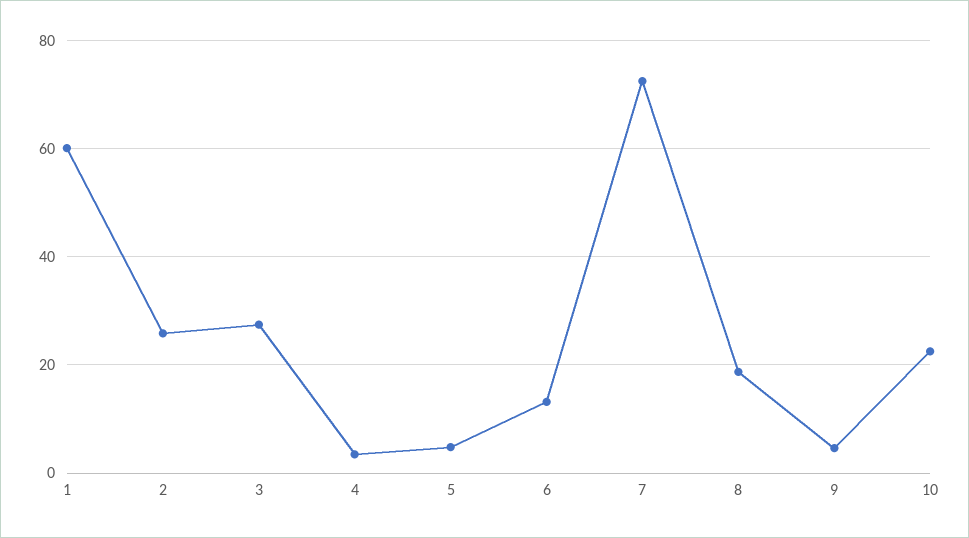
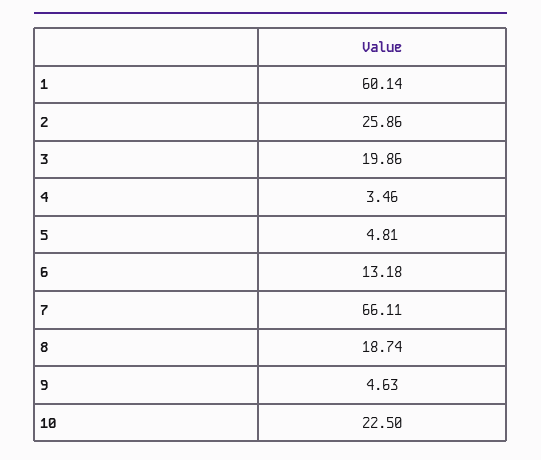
  {
    "1": 60.14,
    "2": 25.86,
-   "3": 28,
+   "3": 19.86,
    "4": 3.46,
    "5": 4.81,
    "6": 13.18,
-   "7": 72,
+   "7": 66.11,
    "8": 18.74,
    "9": 4.63,
    "10": 22.5
  }

